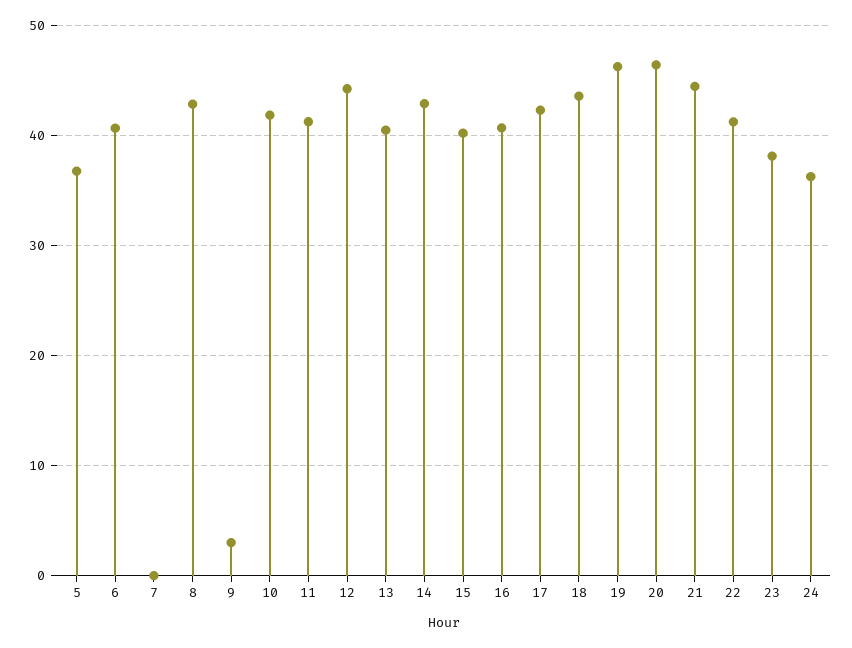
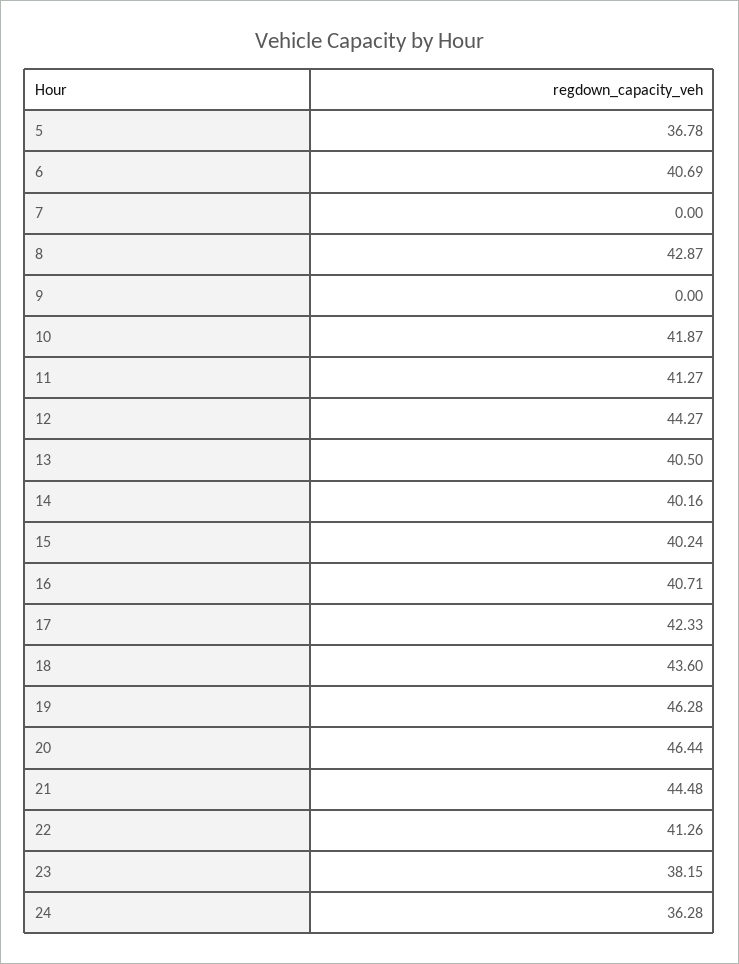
  {
    "5": 36.78,
    "6": 40.69,
    "7": 0,
    "8": 42.87,
-   "9": 3,
+   "9": 0,
    "10": 41.87,
    "11": 41.27,
    "12": 44.27,
    "13": 40.5,
-   "14": 43,
+   "14": 40.16,
    "15": 40.24,
    "16": 40.71,
    "17": 42.33,
    "18": 43.6,
    "19": 46.28,
    "20": 46.44,
    "21": 44.48,
    "22": 41.26,
    "23": 38.15,
    "24": 36.28
  }

